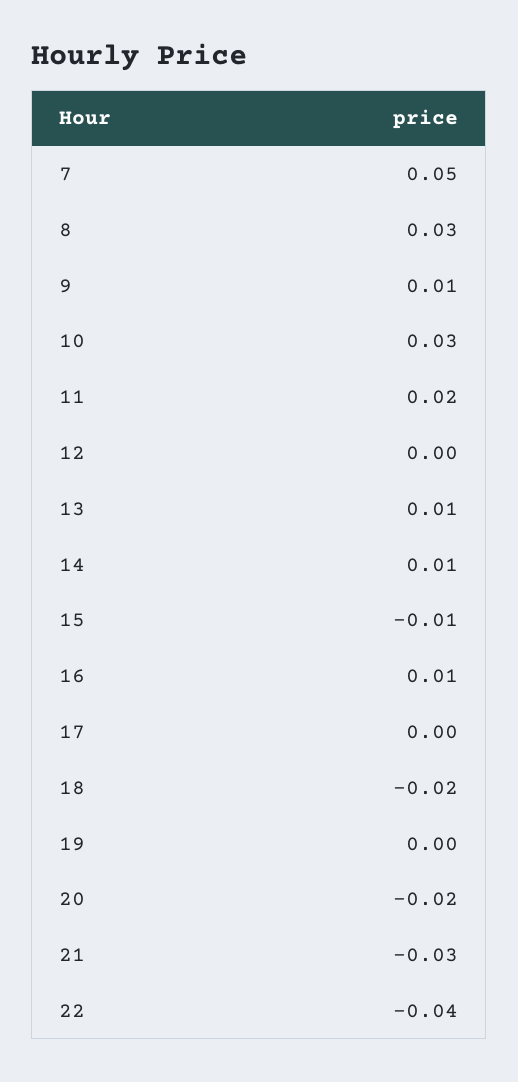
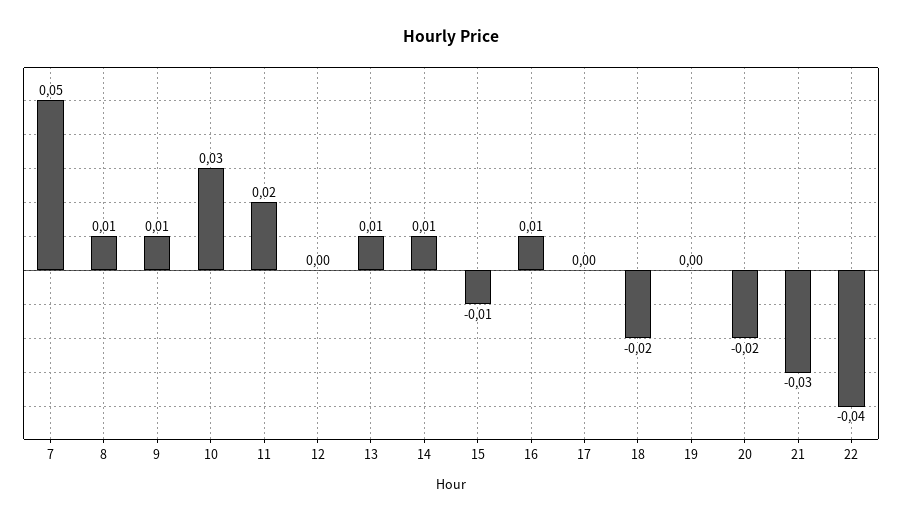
  {
    "7": 0.05,
-   "8": 0.03,
+   "8": 0.01,
    "9": 0.01,
    "10": 0.03,
    "11": 0.02,
    "12": 0,
    "13": 0.01,
    "14": 0.01,
    "15": -0.01,
    "16": 0.01,
    "17": 0,
    "18": -0.02,
    "19": 0,
    "20": -0.02,
    "21": -0.03,
    "22": -0.04
  }

